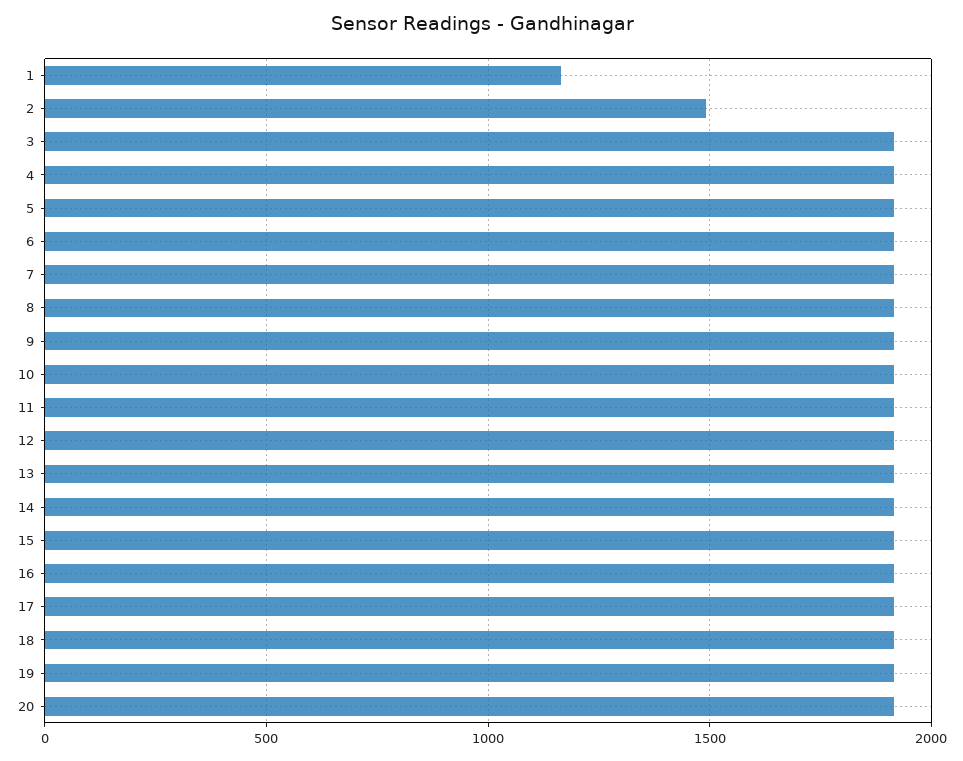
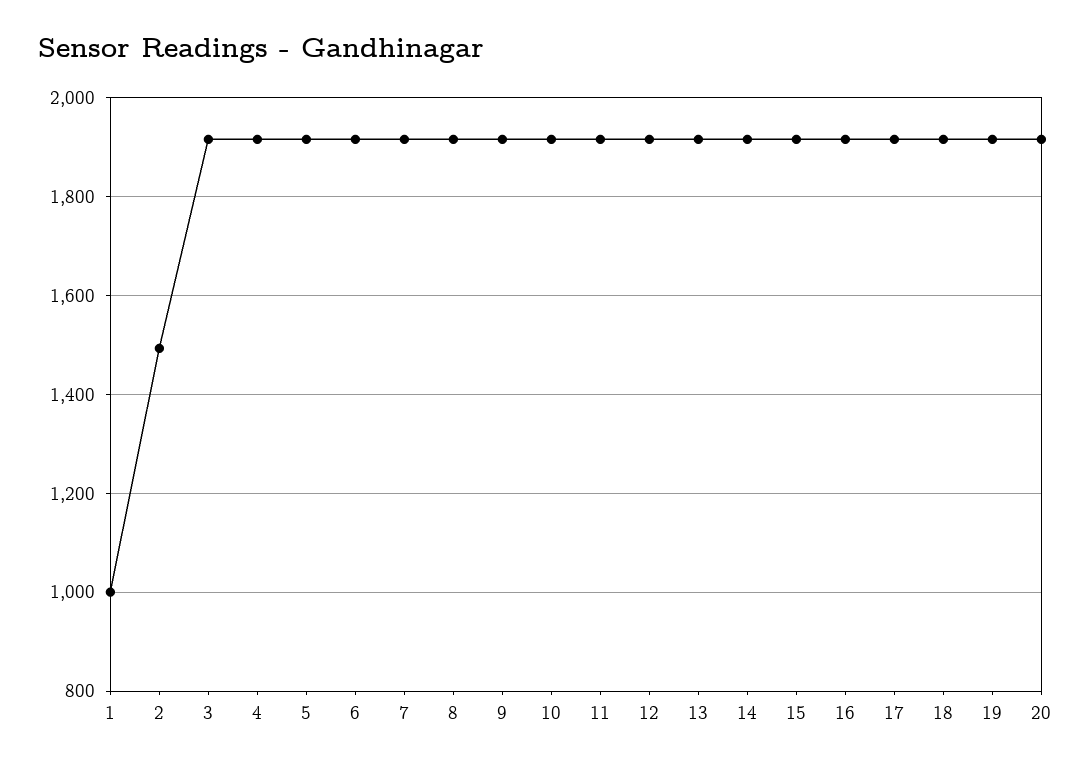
  {
-   "1": 1150,
+   "1": 1000,
    "2": 1500,
    "3": 1920,
    "4": 1920,
    "5": 1920,
    "6": 1920,
    "7": 1920,
    "8": 1920,
    "9": 1920,
    "10": 1920,
    "11": 1920,
    "12": 1920,
    "13": 1920,
    "14": 1920,
    "15": 1920,
    "16": 1920,
    "17": 1920,
    "18": 1920,
    "19": 1920,
    "20": 1920
  }

